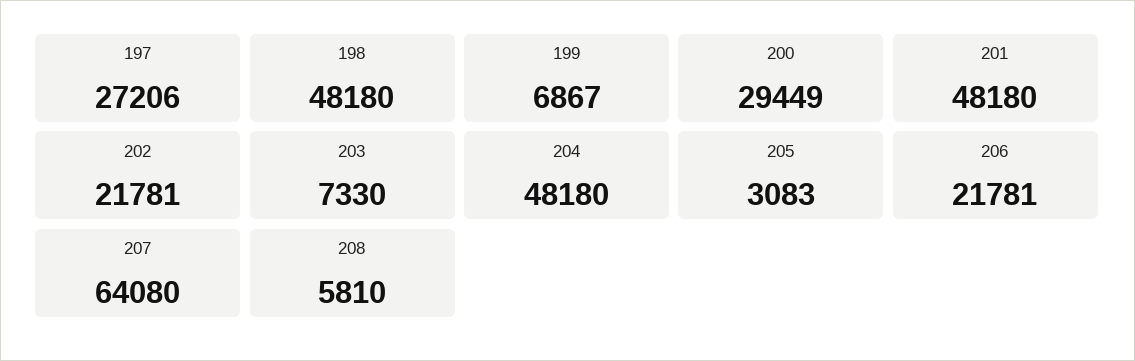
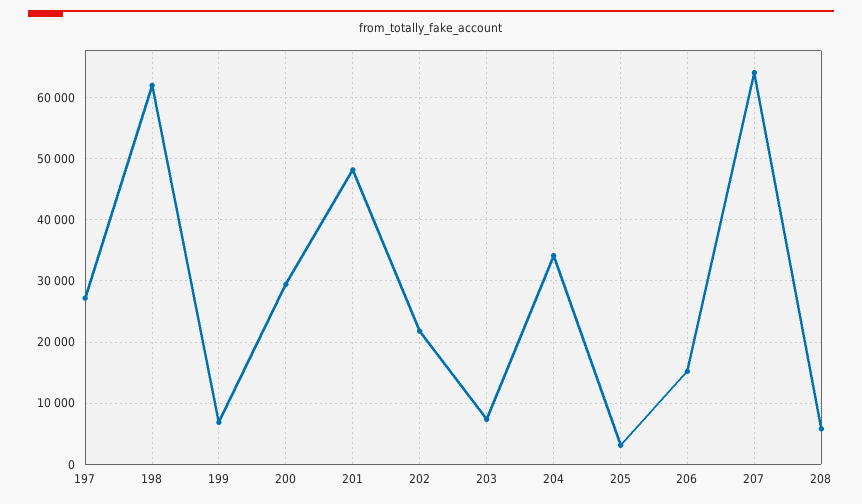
  {
    "197": 27206,
-   "198": 48180,
+   "198": 62000,
    "199": 6867,
    "200": 29449,
    "201": 48180,
    "202": 21781,
    "203": 7330,
-   "204": 48180,
+   "204": 34000,
    "205": 3083,
-   "206": 21781,
+   "206": 15000,
    "207": 64080,
    "208": 5810
  }

